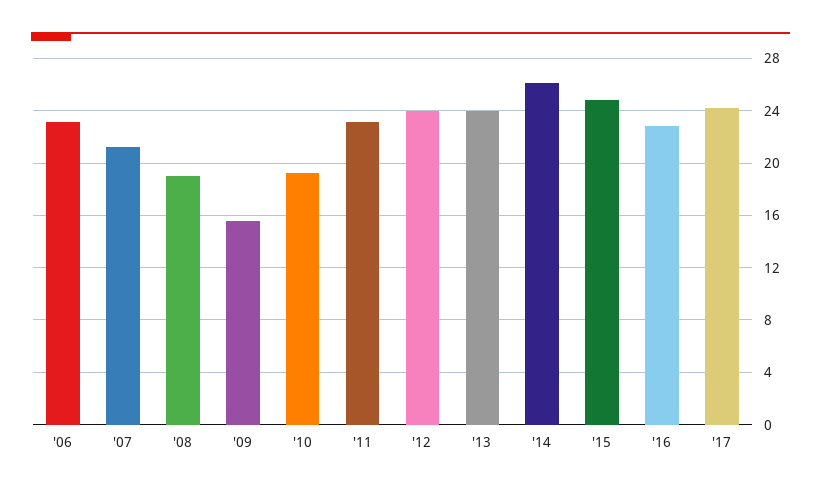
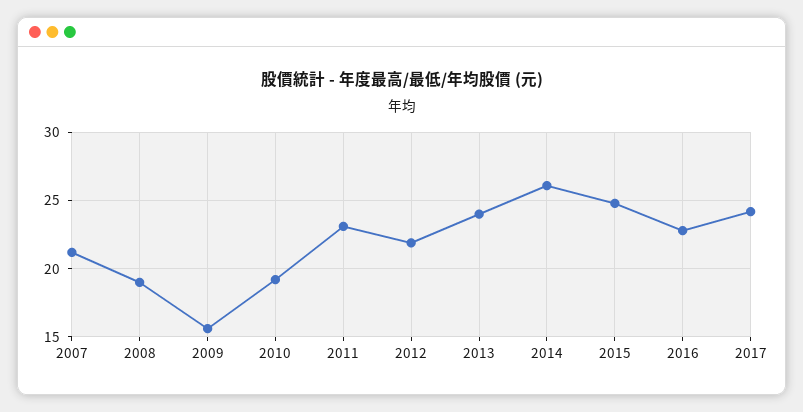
  {
-   "'06": 23,
    "'07": 21,
    "'08": 19,
    "'09": 15.5,
    "'10": 19,
    "'11": 23,
-   "'12": 24,
+   "'12": 22,
    "'13": 24,
    "'14": 26,
    "'15": 25,
    "'16": 23,
    "'17": 24
  }

